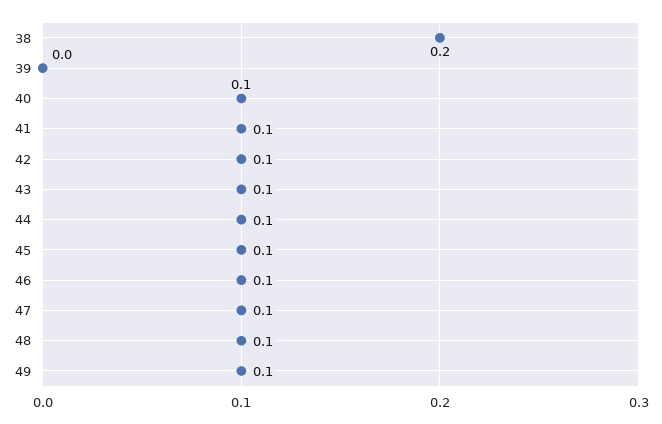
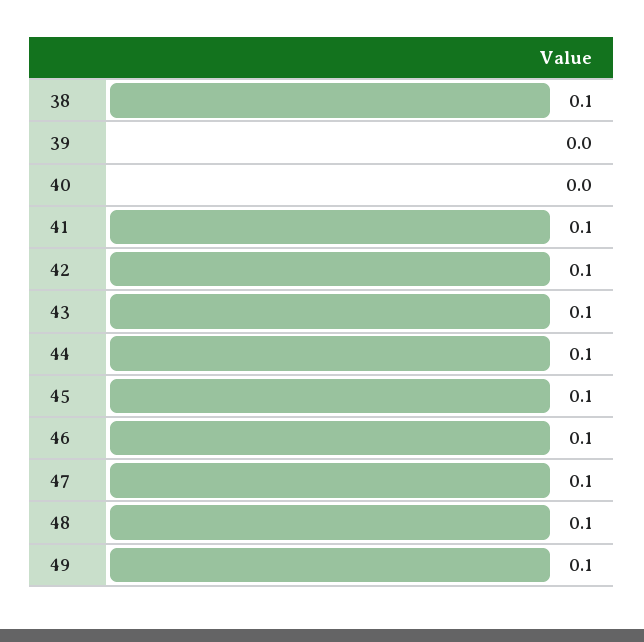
  {
-   "38": 0.2,
+   "38": 0.1,
    "39": 0,
-   "40": 0.1,
+   "40": 0,
    "41": 0.1,
    "42": 0.1,
    "43": 0.1,
    "44": 0.1,
    "45": 0.1,
    "46": 0.1,
    "47": 0.1,
    "48": 0.1,
    "49": 0.1
  }

